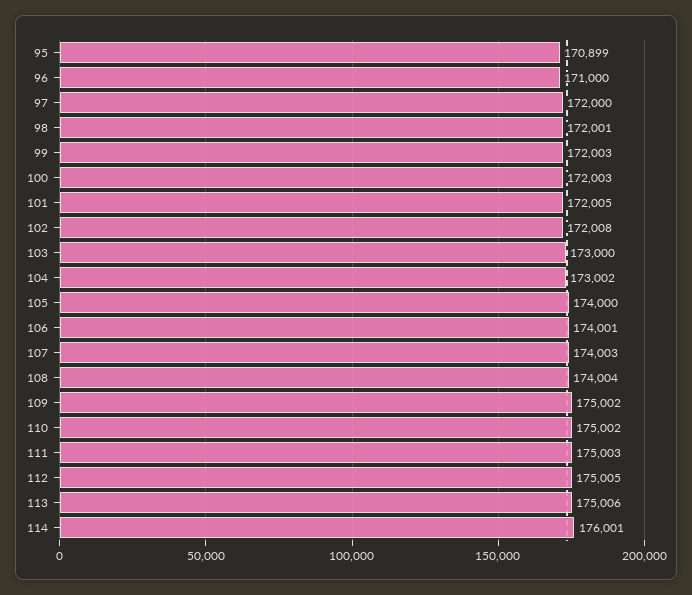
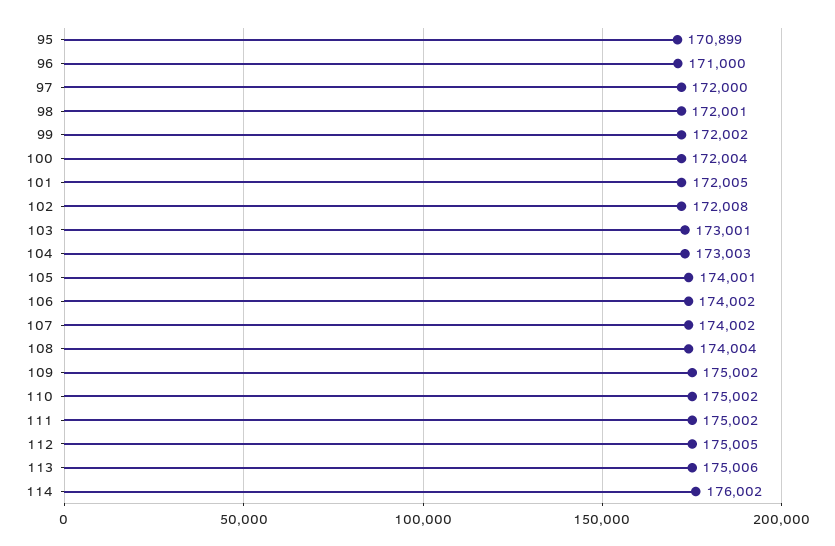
  {
    "95": 170899,
    "96": 171000,
    "97": 172000,
    "98": 172001,
-   "99": 172003,
+   "99": 172002,
-   "100": 172003,
+   "100": 172004,
    "101": 172005,
    "102": 172008,
-   "103": 173000,
+   "103": 173001,
-   "104": 173002,
+   "104": 173003,
-   "105": 174000,
+   "105": 174001,
-   "106": 174001,
+   "106": 174002,
-   "107": 174003,
+   "107": 174002,
    "108": 174004,
    "109": 175002,
    "110": 175002,
-   "111": 175003,
+   "111": 175002,
    "112": 175005,
    "113": 175006,
-   "114": 176001
+   "114": 176002
  }

